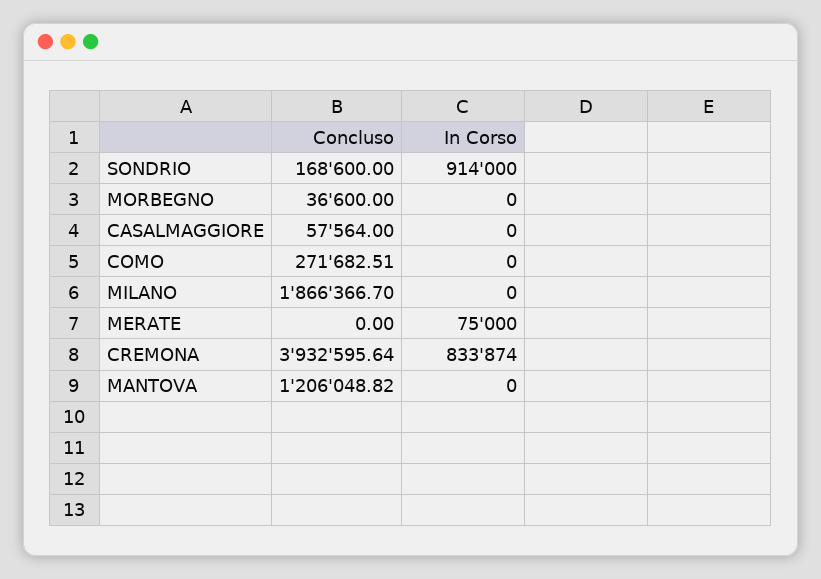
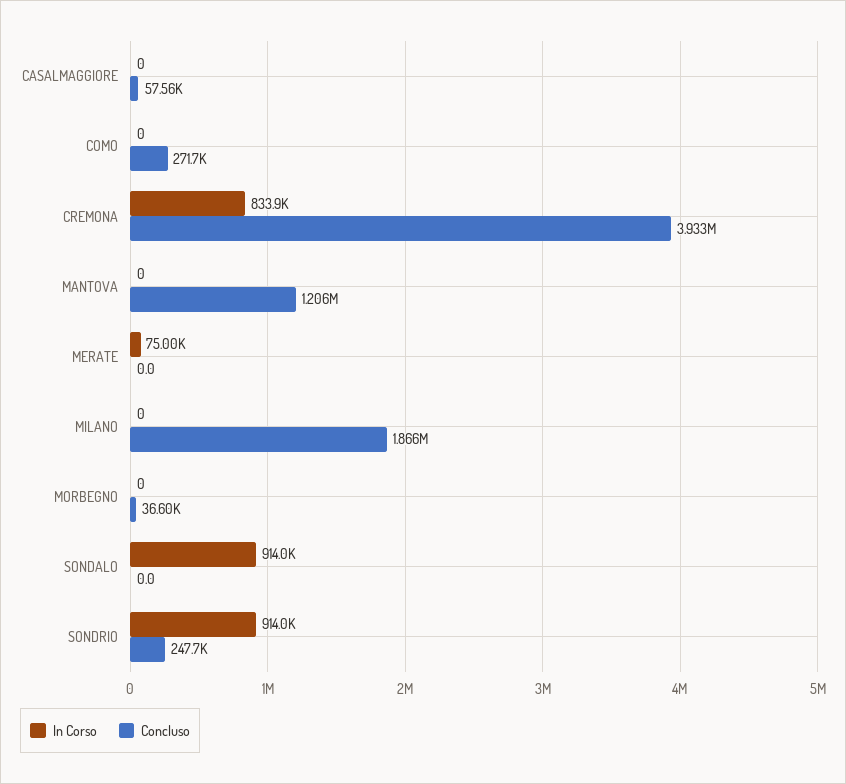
  {
    "Concluso": {
-     "SONDRIO": 168600,
+     "SONDRIO": 247700,
      "MORBEGNO": 36600,
      "CASALMAGGIORE": 57564,
      "COMO": 271682.51,
      "MILANO": 1866366.7,
      "MERATE": 0,
      "CREMONA": 3932595.64,
-     "MANTOVA": 1206048.82
+     "MANTOVA": 1206048.82,
+     "SONDALO": 0
    },
    "In Corso": {
      "SONDRIO": 914000,
      "MORBEGNO": 0,
      "CASALMAGGIORE": 0,
      "COMO": 0,
      "MILANO": 0,
      "MERATE": 75000,
      "CREMONA": 833874,
-     "MANTOVA": 0
+     "MANTOVA": 0,
+     "SONDALO": 914000
    }
  }

